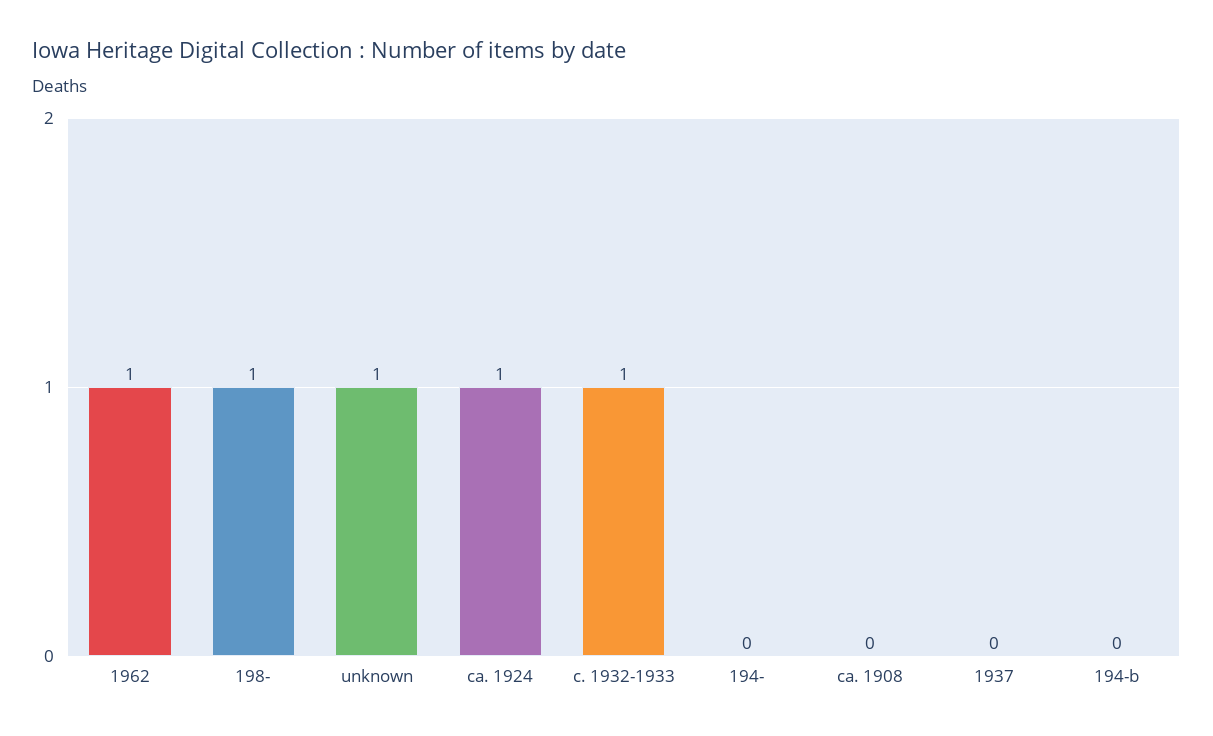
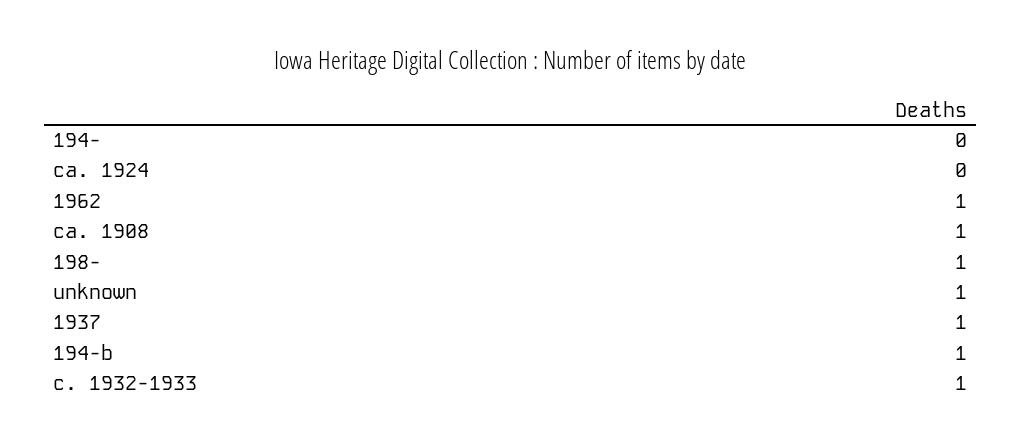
  {
    "1962": 1,
    "198-": 1,
    "unknown": 1,
-   "ca. 1924": 1,
+   "ca. 1924": 0,
    "c. 1932-1933": 1,
    "194-": 0,
-   "ca. 1908": 0,
+   "ca. 1908": 1,
-   "1937": 0,
+   "1937": 1,
-   "194-b": 0
+   "194-b": 1
  }

